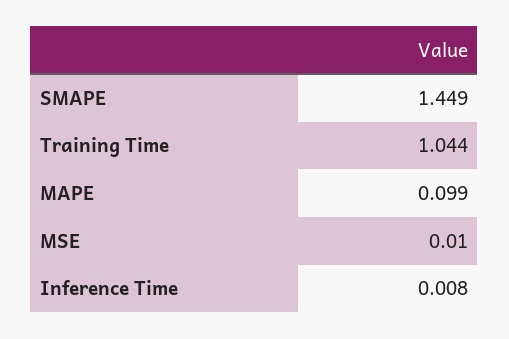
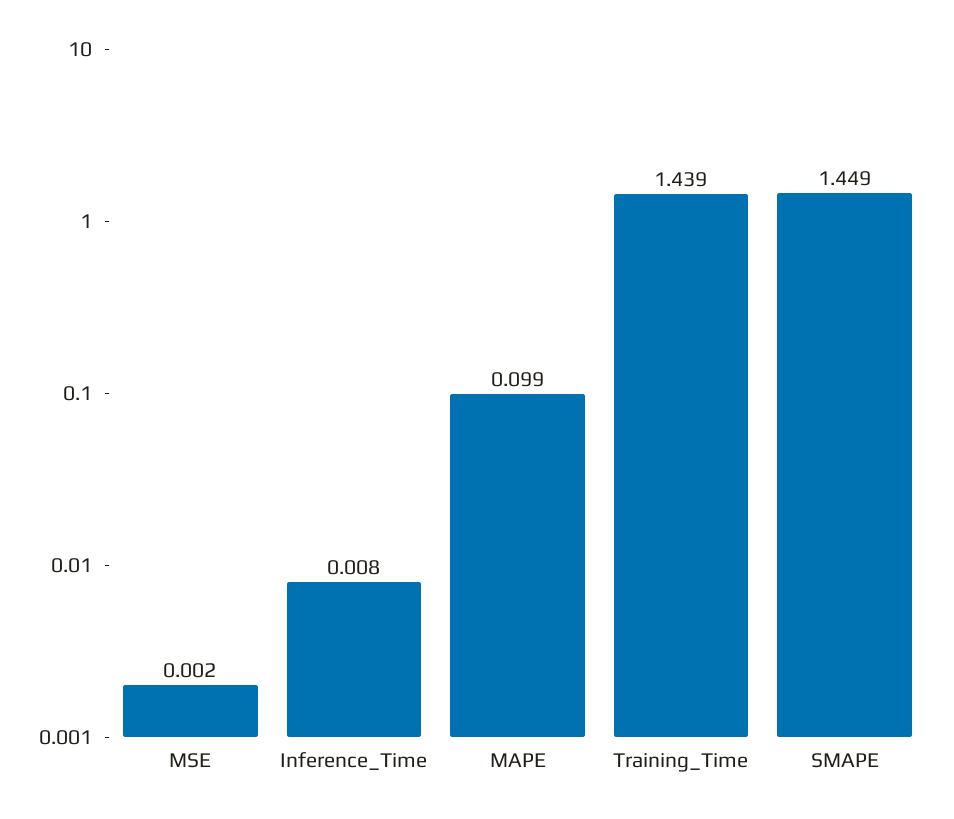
  {
    "SMAPE": 1.449,
-   "Training Time": 1.044,
+   "Training Time": 1.439,
    "MAPE": 0.099,
-   "MSE": 0.01,
+   "MSE": 0.002,
    "Inference Time": 0.008
  }

